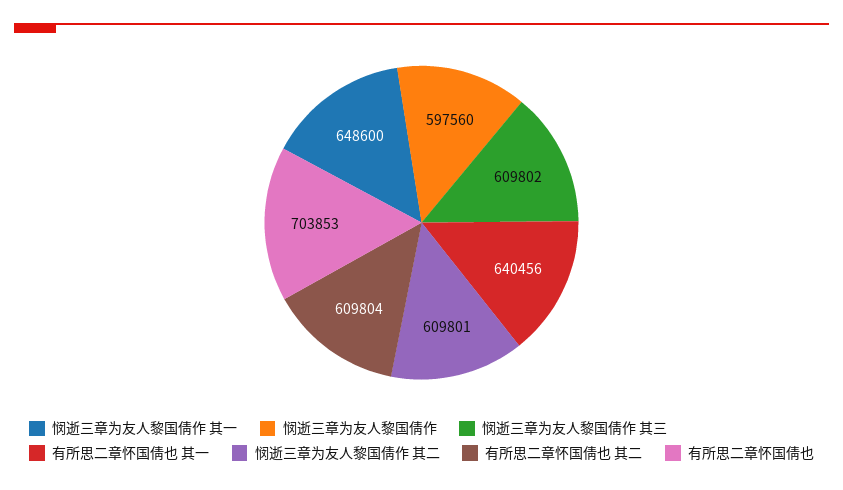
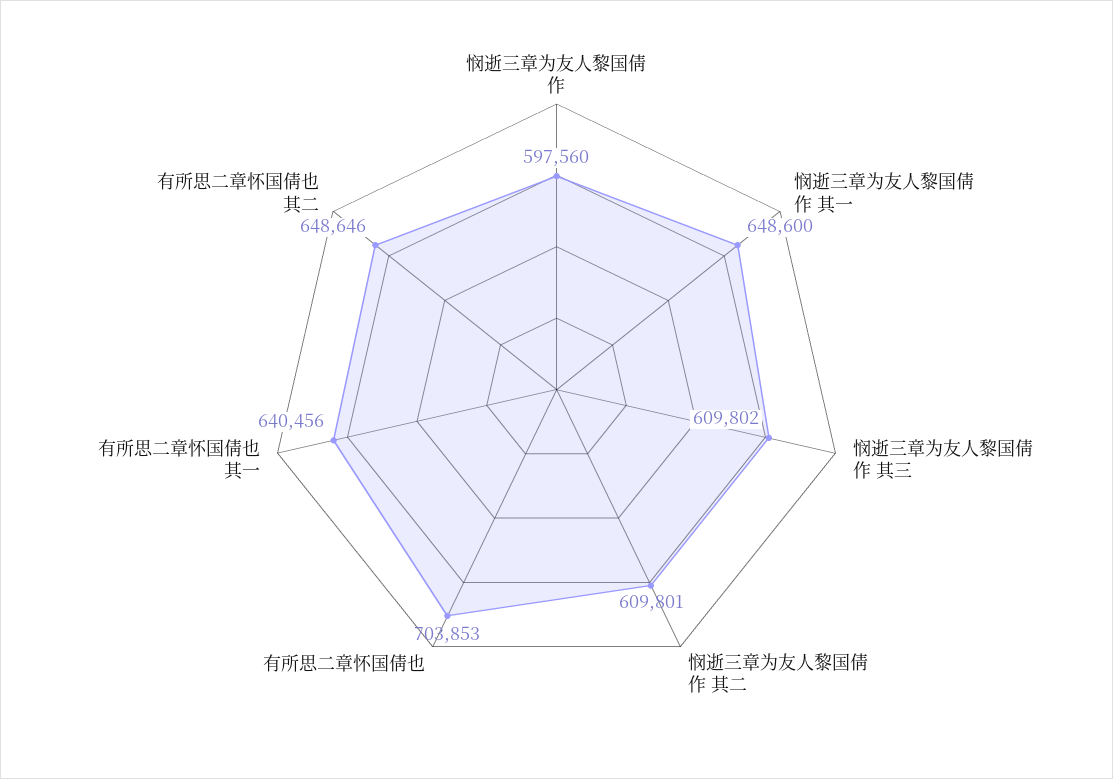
  {
    "悯逝三章为友人黎国倩作 其一": 648600,
    "悯逝三章为友人黎国倩作": 597560,
    "悯逝三章为友人黎国倩作 其三": 609802,
    "有所思二章怀国倩也 其一": 640456,
    "悯逝三章为友人黎国倩作 其二": 609801,
-   "有所思二章怀国倩也 其二": 609804,
+   "有所思二章怀国倩也 其二": 648646,
    "有所思二章怀国倩也": 703853
  }

